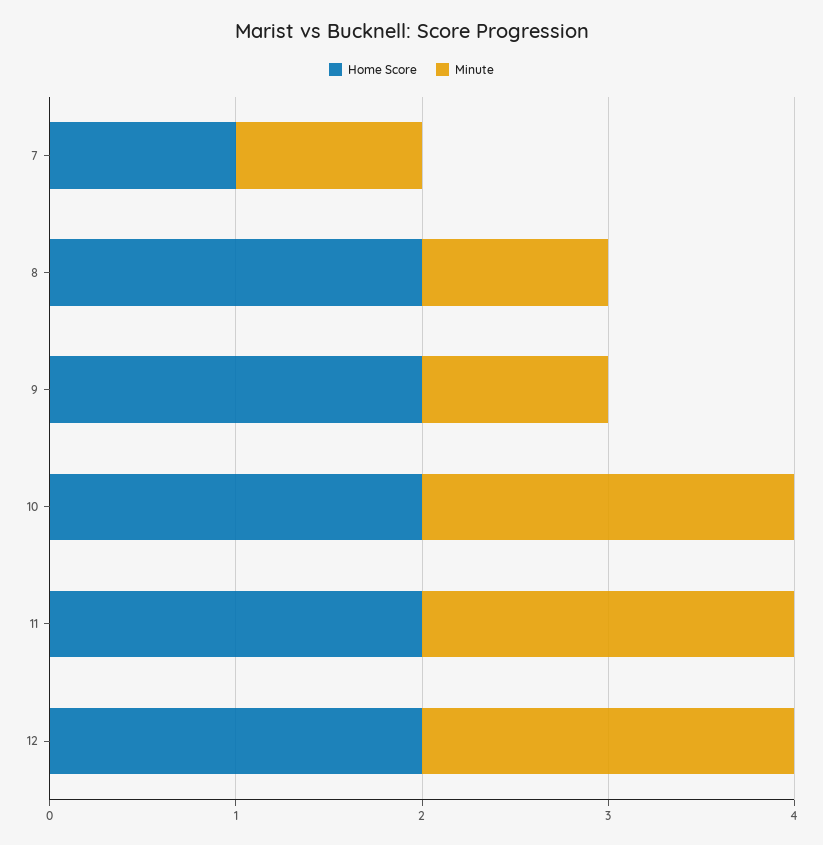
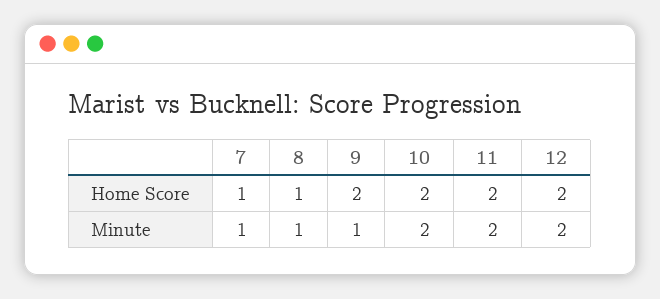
  {
    "Home Score": {
      "7": 1,
-     "8": 2,
+     "8": 1,
      "9": 2,
      "10": 2,
      "11": 2,
      "12": 2
    },
    "Minute": {
      "7": 1,
      "8": 1,
      "9": 1,
      "10": 2,
      "11": 2,
      "12": 2
    }
  }

